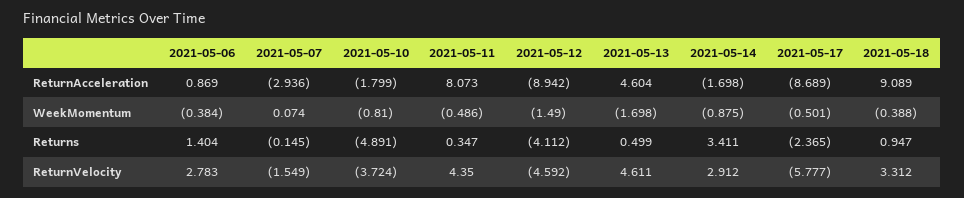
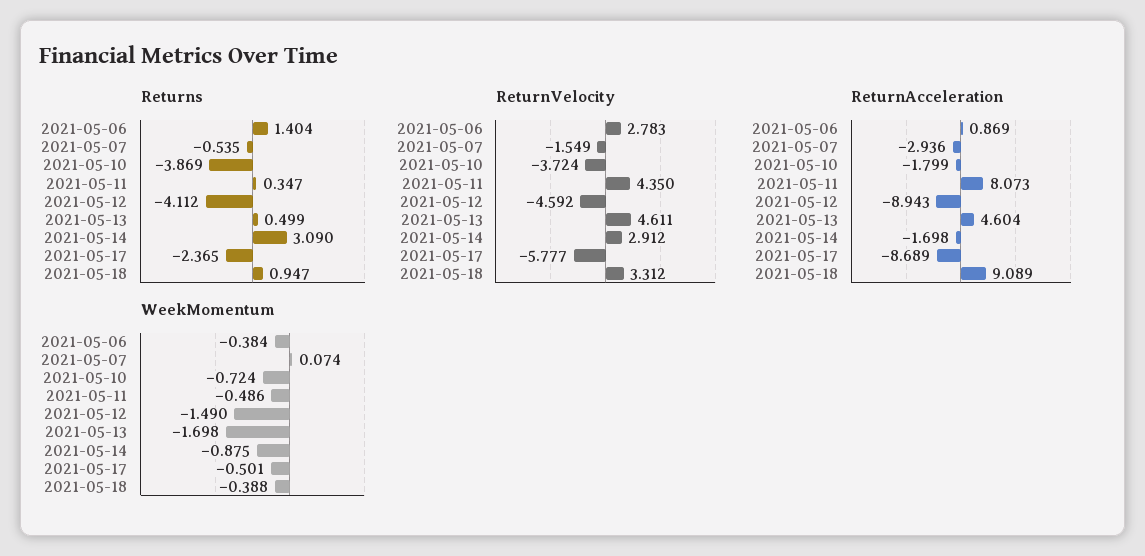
  {
    "ReturnAcceleration": {
      "2021-05-06": 0.869,
      "2021-05-07": -2.936,
      "2021-05-10": -1.799,
      "2021-05-11": 8.073,
-     "2021-05-12": -8.942,
+     "2021-05-12": -8.943,
      "2021-05-13": 4.604,
      "2021-05-14": -1.698,
      "2021-05-17": -8.689,
      "2021-05-18": 9.089
    },
    "WeekMomentum": {
      "2021-05-06": -0.384,
      "2021-05-07": 0.074,
-     "2021-05-10": -0.81,
+     "2021-05-10": -0.724,
      "2021-05-11": -0.486,
      "2021-05-12": -1.49,
      "2021-05-13": -1.698,
      "2021-05-14": -0.875,
      "2021-05-17": -0.501,
      "2021-05-18": -0.388
    },
    "Returns": {
      "2021-05-06": 1.404,
-     "2021-05-07": -0.145,
+     "2021-05-07": -0.535,
-     "2021-05-10": -4.891,
+     "2021-05-10": -3.869,
      "2021-05-11": 0.347,
      "2021-05-12": -4.112,
      "2021-05-13": 0.499,
-     "2021-05-14": 3.411,
+     "2021-05-14": 3.09,
      "2021-05-17": -2.365,
      "2021-05-18": 0.947
    },
    "ReturnVelocity": {
      "2021-05-06": 2.783,
      "2021-05-07": -1.549,
      "2021-05-10": -3.724,
      "2021-05-11": 4.35,
      "2021-05-12": -4.592,
      "2021-05-13": 4.611,
      "2021-05-14": 2.912,
      "2021-05-17": -5.777,
      "2021-05-18": 3.312
    }
  }

